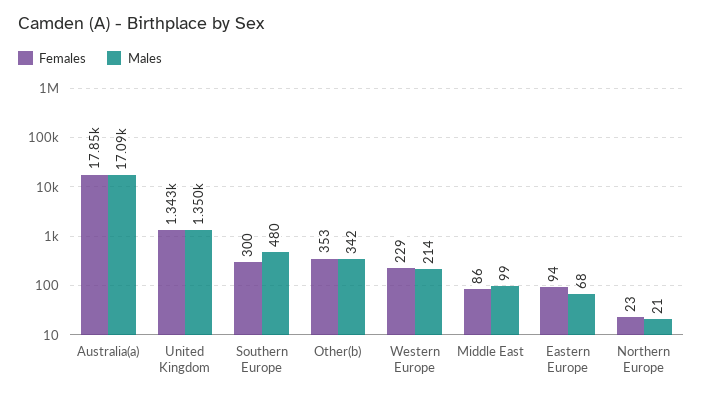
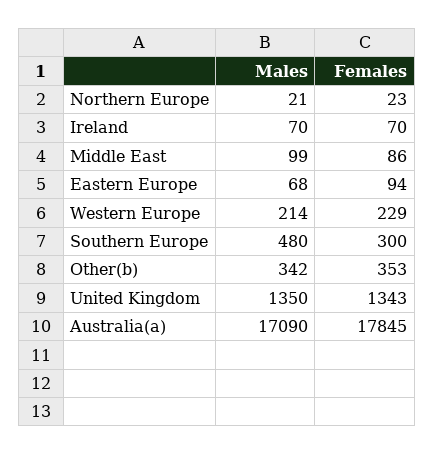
  {
    "Females": {
      "Australia(a)": 17845,
      "United Kingdom": 1343,
      "Southern Europe": 300,
      "Other(b)": 353,
      "Western Europe": 229,
      "Middle East": 86,
      "Eastern Europe": 94,
-     "Northern Europe": 23
+     "Northern Europe": 23,
+     "Ireland": 70
    },
    "Males": {
      "Australia(a)": 17090,
      "United Kingdom": 1350,
      "Southern Europe": 480,
      "Other(b)": 342,
      "Western Europe": 214,
      "Middle East": 99,
      "Eastern Europe": 68,
-     "Northern Europe": 21
+     "Northern Europe": 21,
+     "Ireland": 70
    }
  }

